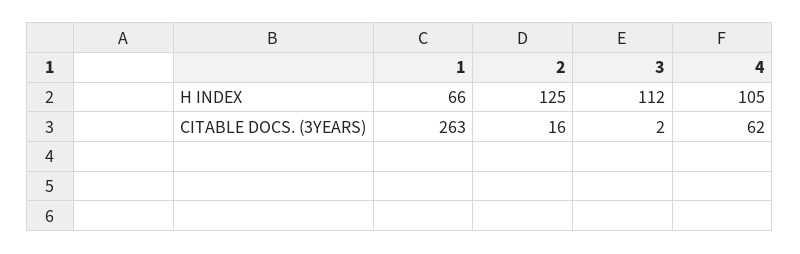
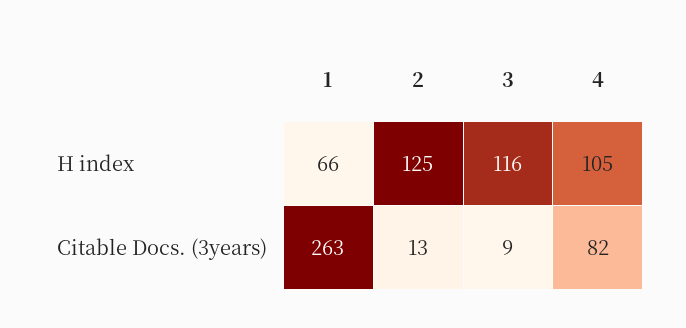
  {
    "1": {
      "H INDEX": 66,
      "CITABLE DOCS. (3YEARS)": 263
    },
    "2": {
      "H INDEX": 125,
-     "CITABLE DOCS. (3YEARS)": 16
+     "CITABLE DOCS. (3YEARS)": 13
    },
    "3": {
-     "H INDEX": 112,
+     "H INDEX": 116,
-     "CITABLE DOCS. (3YEARS)": 2
+     "CITABLE DOCS. (3YEARS)": 9
    },
    "4": {
      "H INDEX": 105,
-     "CITABLE DOCS. (3YEARS)": 62
+     "CITABLE DOCS. (3YEARS)": 82
    }
  }

